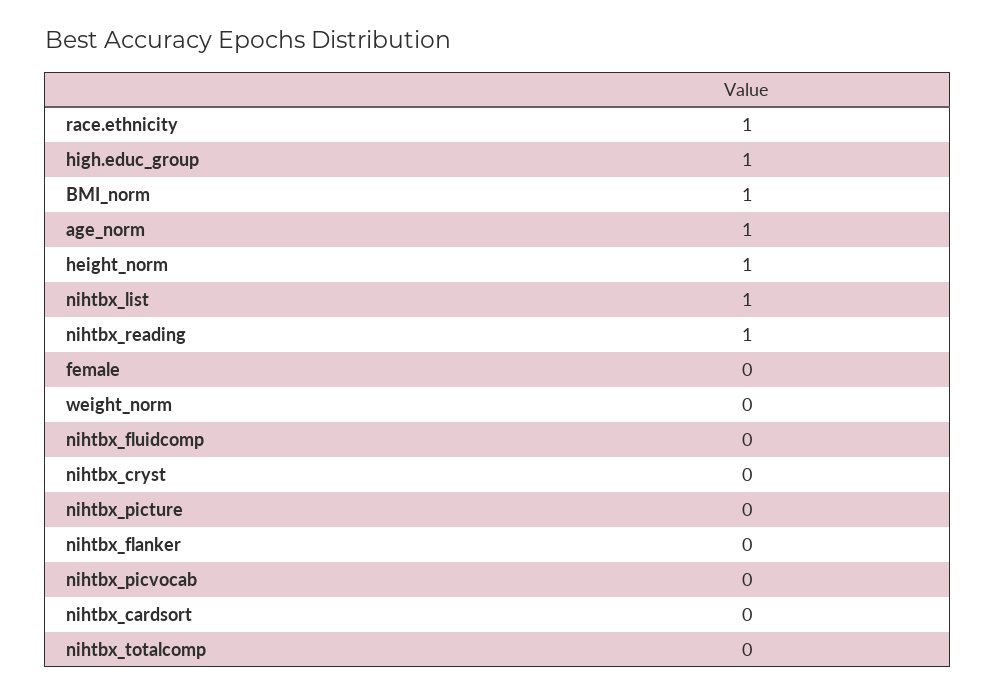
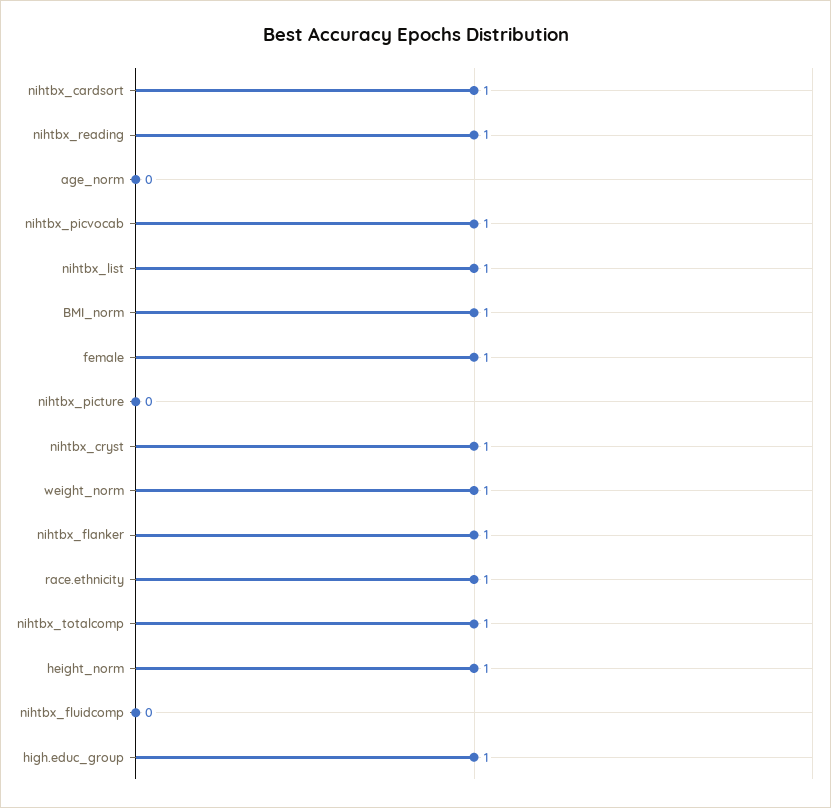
  {
    "race.ethnicity": 1,
    "high.educ_group": 1,
    "BMI_norm": 1,
-   "age_norm": 1,
+   "age_norm": 0,
    "height_norm": 1,
    "nihtbx_list": 1,
    "nihtbx_reading": 1,
-   "female": 0,
+   "female": 1,
-   "weight_norm": 0,
+   "weight_norm": 1,
    "nihtbx_fluidcomp": 0,
-   "nihtbx_cryst": 0,
+   "nihtbx_cryst": 1,
    "nihtbx_picture": 0,
-   "nihtbx_flanker": 0,
+   "nihtbx_flanker": 1,
-   "nihtbx_picvocab": 0,
+   "nihtbx_picvocab": 1,
-   "nihtbx_cardsort": 0,
+   "nihtbx_cardsort": 1,
-   "nihtbx_totalcomp": 0
+   "nihtbx_totalcomp": 1
  }

